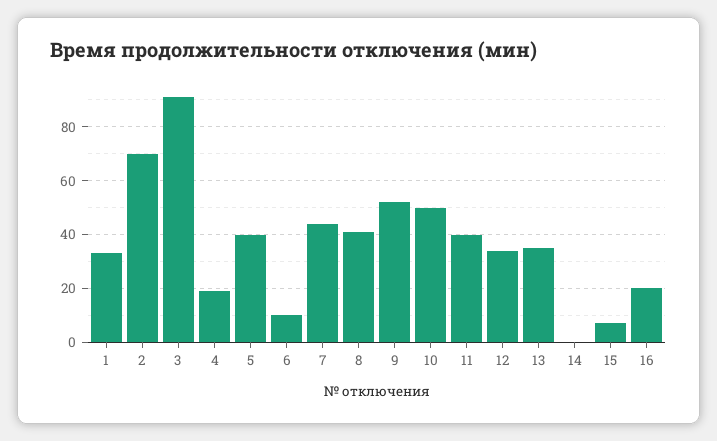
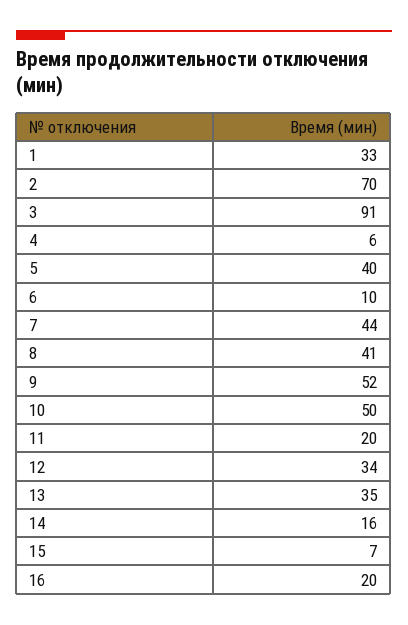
  {
    "1": 33,
    "2": 70,
    "3": 91,
-   "4": 20,
+   "4": 6,
    "5": 40,
    "6": 10,
    "7": 44,
    "8": 41,
    "9": 52,
    "10": 50,
-   "11": 40,
+   "11": 20,
    "12": 34,
    "13": 35,
-   "14": 0,
+   "14": 16,
    "15": 7,
    "16": 20
  }

